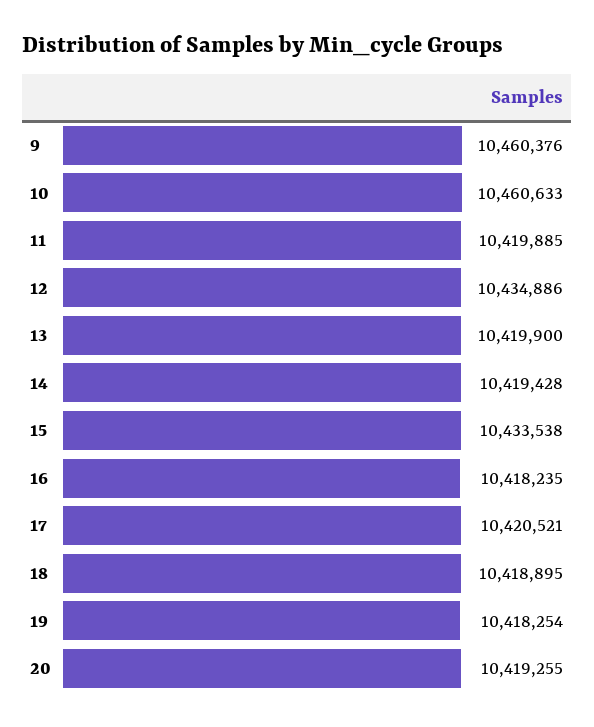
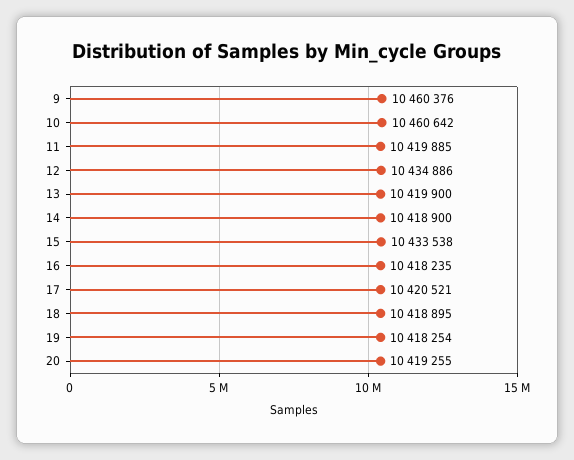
  {
    "9": 10460376,
-   "10": 10460633,
+   "10": 10460642,
    "11": 10419885,
    "12": 10434886,
    "13": 10419900,
-   "14": 10419428,
+   "14": 10418900,
    "15": 10433538,
    "16": 10418235,
    "17": 10420521,
    "18": 10418895,
    "19": 10418254,
    "20": 10419255
  }

